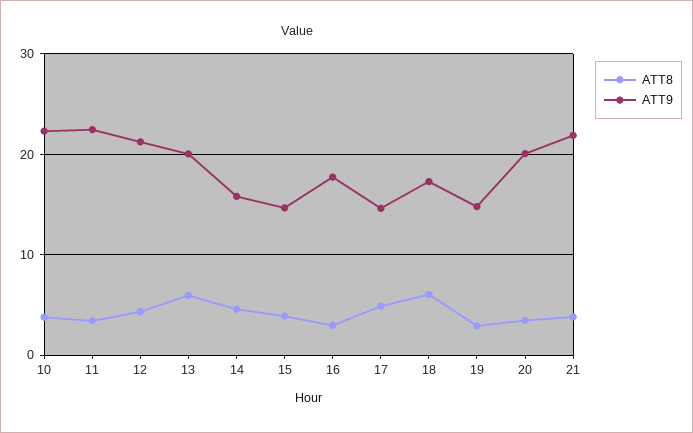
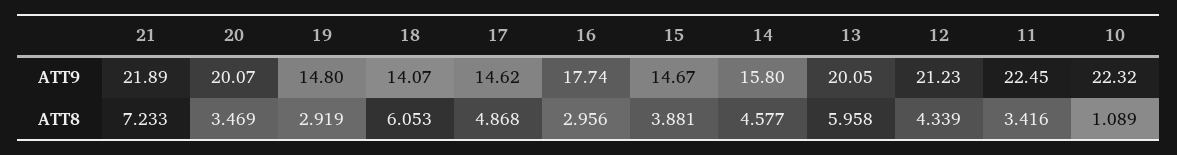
  {
    "ATT8": {
-     "10": 4,
+     "10": 1.089,
      "11": 3.416,
      "12": 4.339,
      "13": 5.958,
      "14": 4.577,
      "15": 3.881,
      "16": 2.956,
      "17": 4.868,
      "18": 6.053,
      "19": 2.919,
      "20": 3.469,
-     "21": 4
+     "21": 7.233
    },
    "ATT9": {
      "10": 22.32,
      "11": 22.45,
      "12": 21.23,
      "13": 20.05,
      "14": 15.8,
      "15": 14.67,
      "16": 17.74,
      "17": 14.62,
-     "18": 17,
+     "18": 14.07,
      "19": 14.8,
      "20": 20.07,
      "21": 21.89
    }
  }

